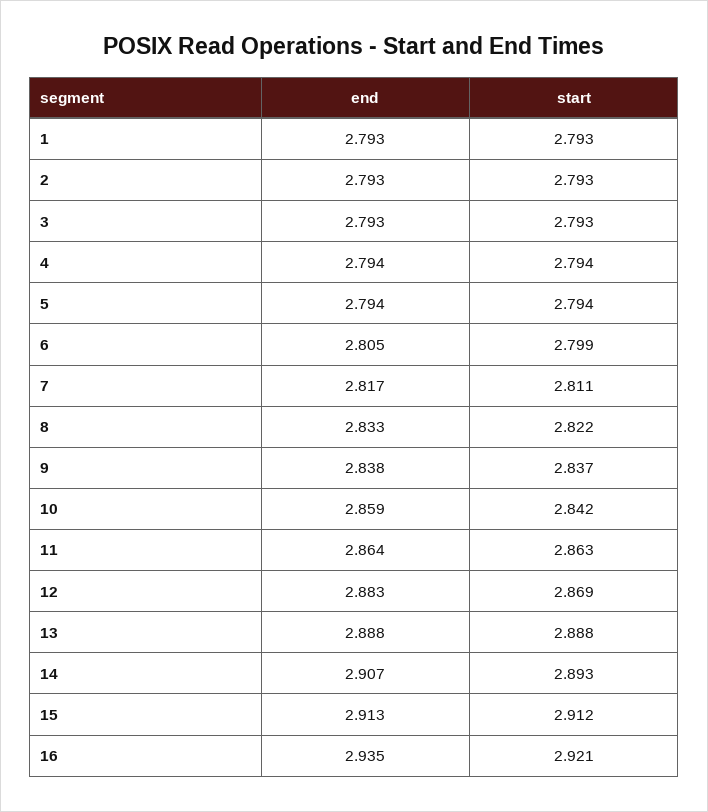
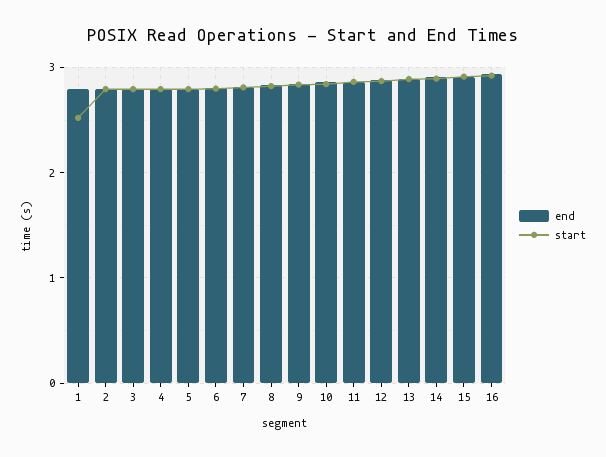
  {
    "end": {
      "1": 2.793,
      "2": 2.793,
      "3": 2.793,
      "4": 2.794,
      "5": 2.794,
      "6": 2.805,
      "7": 2.817,
      "8": 2.833,
      "9": 2.838,
      "10": 2.859,
      "11": 2.864,
      "12": 2.883,
      "13": 2.888,
      "14": 2.907,
      "15": 2.913,
      "16": 2.935
    },
    "start": {
-     "1": 2.793,
+     "1": 2.5,
      "2": 2.793,
      "3": 2.793,
      "4": 2.794,
      "5": 2.794,
      "6": 2.799,
      "7": 2.811,
      "8": 2.822,
      "9": 2.837,
      "10": 2.842,
      "11": 2.863,
      "12": 2.869,
      "13": 2.888,
      "14": 2.893,
      "15": 2.912,
      "16": 2.921
    }
  }

